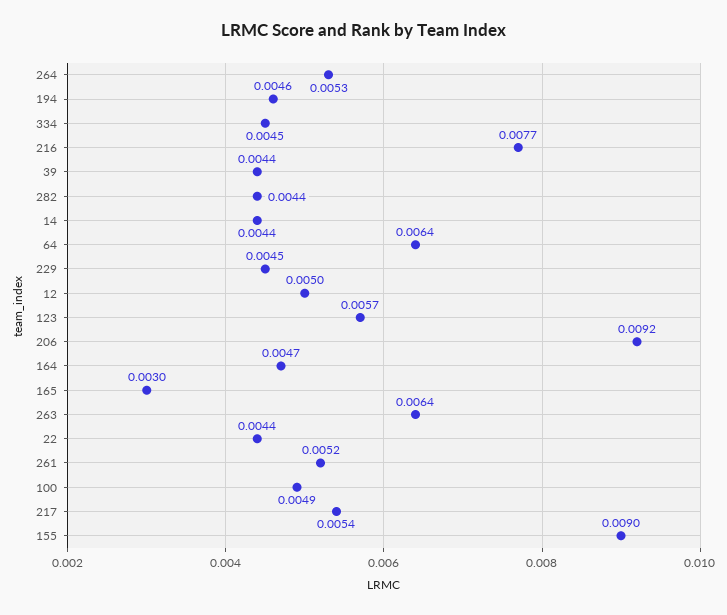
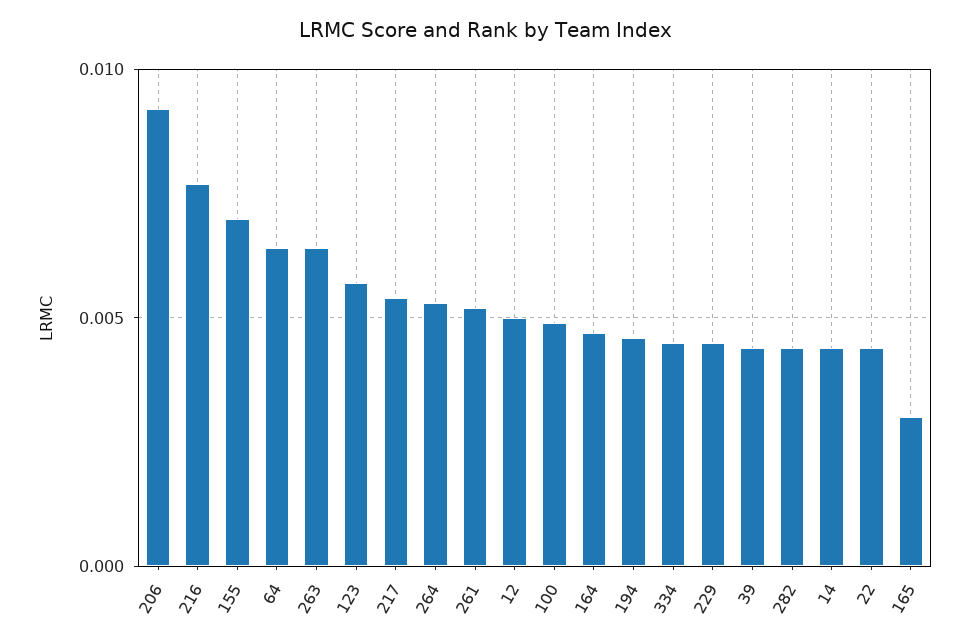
  {
    "264": 0.0053,
    "194": 0.0046,
    "334": 0.0045,
    "216": 0.0077,
    "39": 0.0044,
    "282": 0.0044,
    "14": 0.0044,
    "64": 0.0064,
    "229": 0.0045,
    "12": 0.005,
    "123": 0.0057,
    "206": 0.0092,
    "164": 0.0047,
    "165": 0.003,
    "263": 0.0064,
    "22": 0.0044,
    "261": 0.0052,
    "100": 0.0049,
    "217": 0.0054,
-   "155": 0.009
+   "155": 0.007
  }

